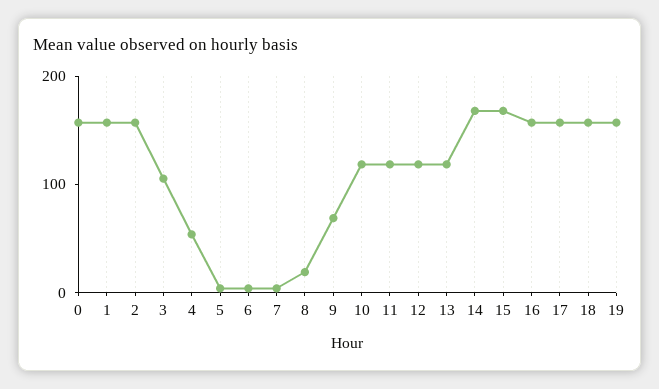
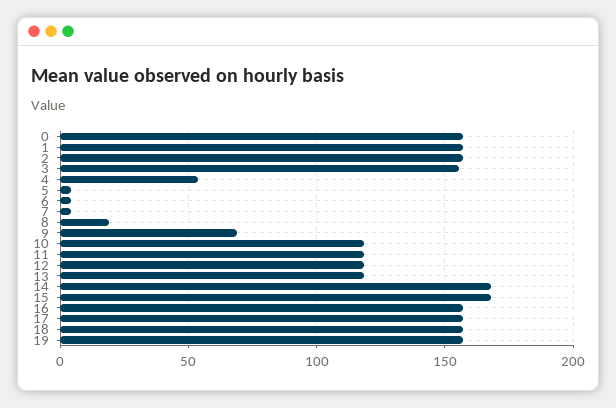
  {
    "0": 155,
    "1": 155,
    "2": 155,
-   "3": 100,
+   "3": 155,
    "4": 55,
    "5": 5,
    "6": 5,
    "7": 5,
    "8": 20,
    "9": 70,
    "10": 120,
    "11": 120,
    "12": 120,
    "13": 120,
    "14": 170,
    "15": 170,
    "16": 155,
    "17": 155,
    "18": 155,
    "19": 155
  }

